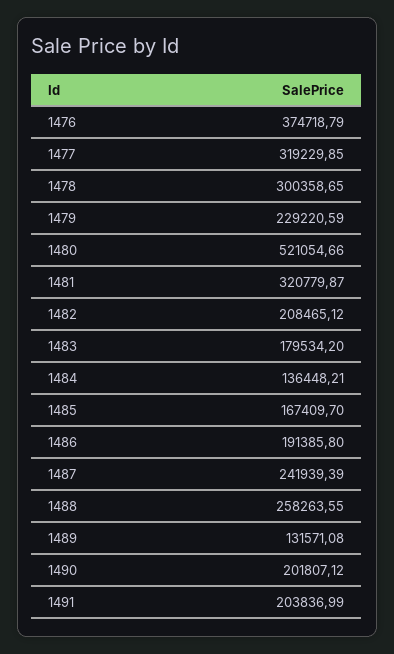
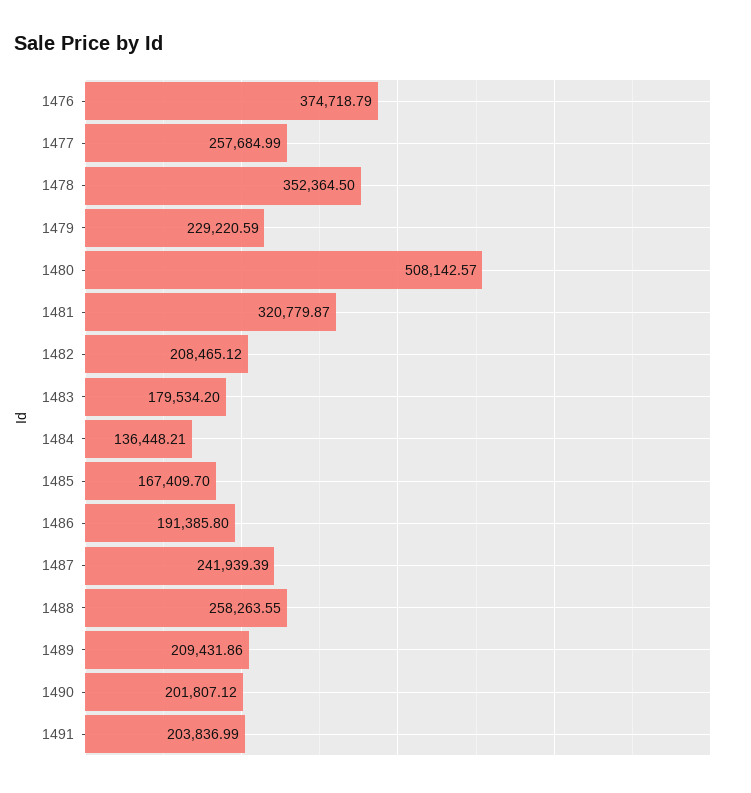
  {
    "1476": 374718.79,
-   "1477": 319229.85,
+   "1477": 257684.99,
-   "1478": 300358.65,
+   "1478": 352364.5,
    "1479": 229220.59,
-   "1480": 521054.66,
+   "1480": 508142.57,
    "1481": 320779.87,
    "1482": 208465.12,
    "1483": 179534.2,
    "1484": 136448.21,
    "1485": 167409.7,
    "1486": 191385.8,
    "1487": 241939.39,
    "1488": 258263.55,
-   "1489": 131571.08,
+   "1489": 209431.86,
    "1490": 201807.12,
    "1491": 203836.99
  }

